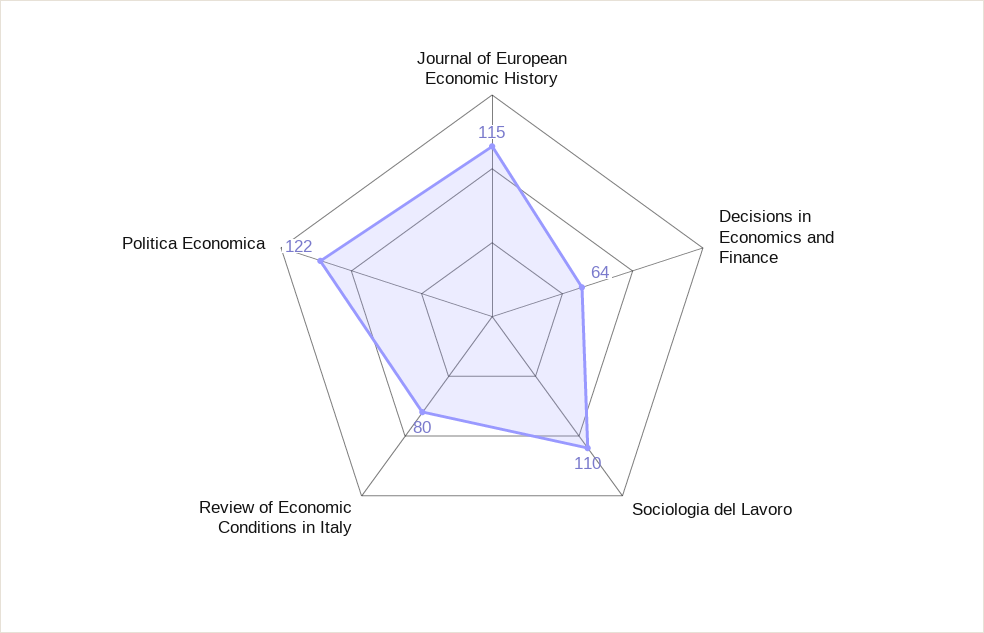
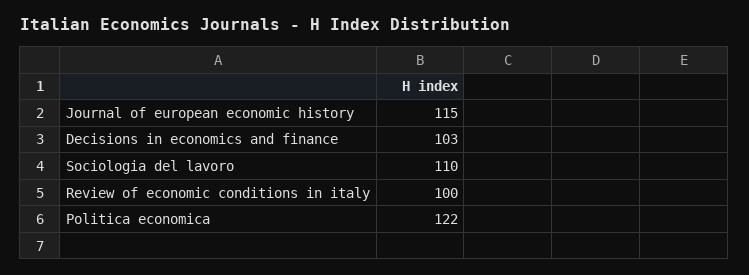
  {
    "Journal of European Economic History": 115,
-   "Decisions in Economics and Finance": 64,
+   "Decisions in Economics and Finance": 103,
    "Sociologia del Lavoro": 110,
-   "Review of Economic Conditions in Italy": 80,
+   "Review of Economic Conditions in Italy": 100,
    "Politica Economica": 122
  }

